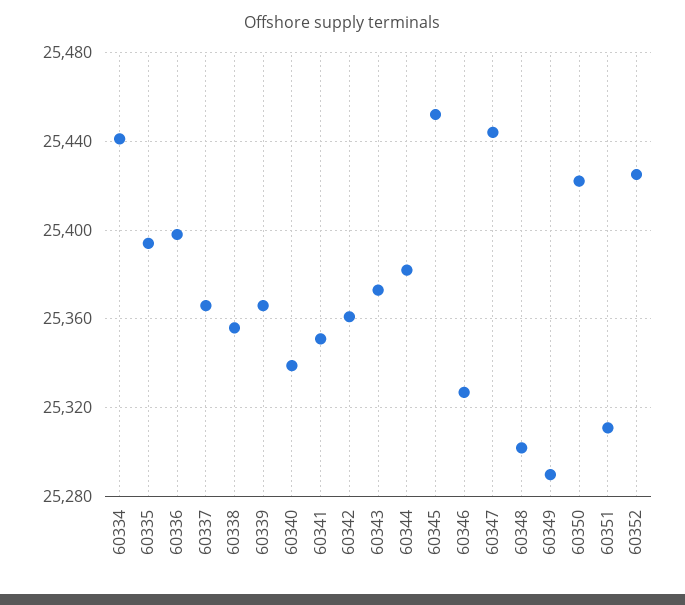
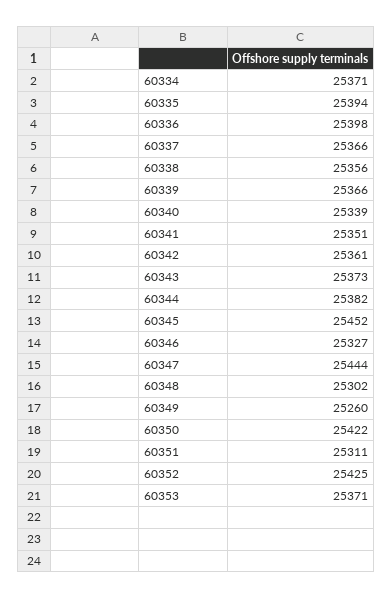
  {
-   "60334": 25440,
+   "60334": 25371,
    "60335": 25394,
    "60336": 25398,
    "60337": 25366,
    "60338": 25356,
    "60339": 25366,
    "60340": 25339,
    "60341": 25351,
    "60342": 25361,
    "60343": 25373,
    "60344": 25382,
    "60345": 25452,
    "60346": 25327,
    "60347": 25444,
    "60348": 25302,
-   "60349": 25290,
+   "60349": 25260,
    "60350": 25422,
    "60351": 25311,
-   "60352": 25425
+   "60352": 25425,
+   "60353": 25371
  }

